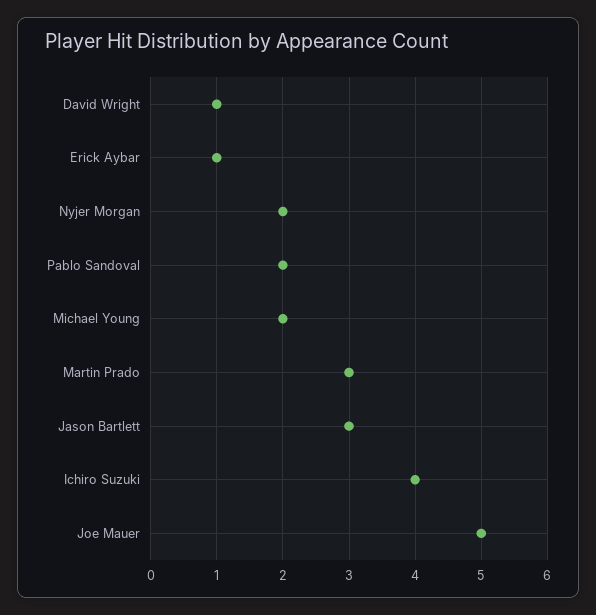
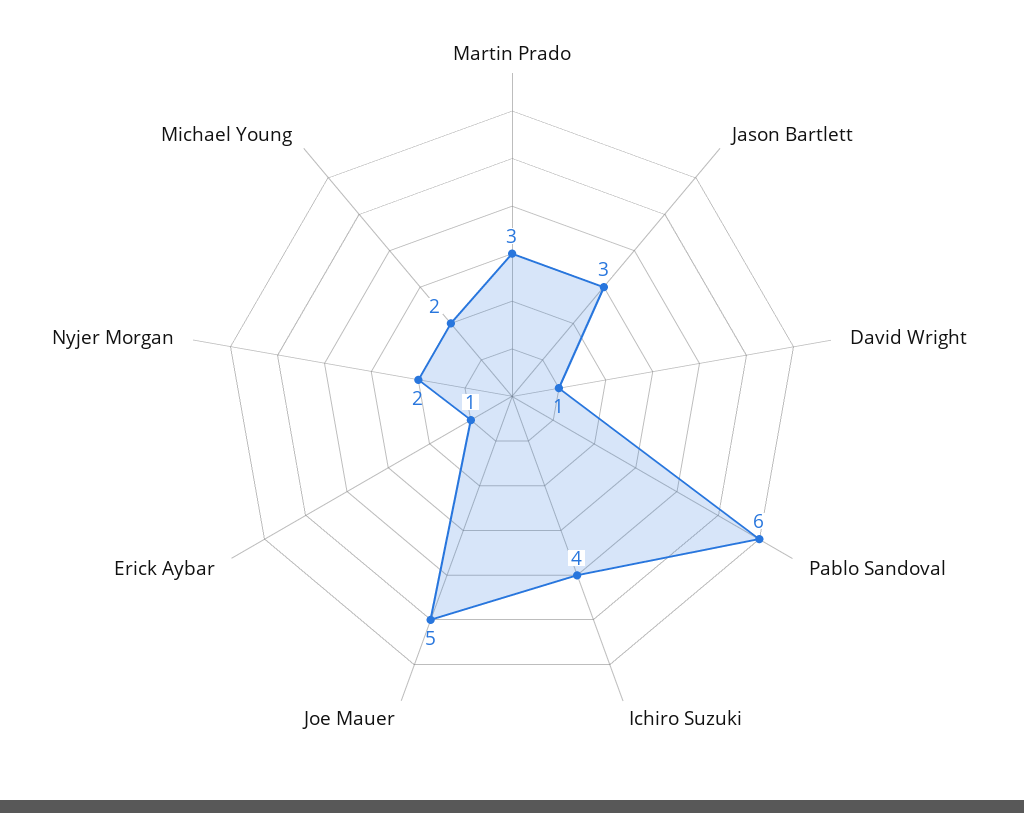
  {
    "David Wright": 1,
    "Erick Aybar": 1,
    "Nyjer Morgan": 2,
-   "Pablo Sandoval": 2,
+   "Pablo Sandoval": 6,
    "Michael Young": 2,
    "Martin Prado": 3,
    "Jason Bartlett": 3,
    "Ichiro Suzuki": 4,
    "Joe Mauer": 5
  }

